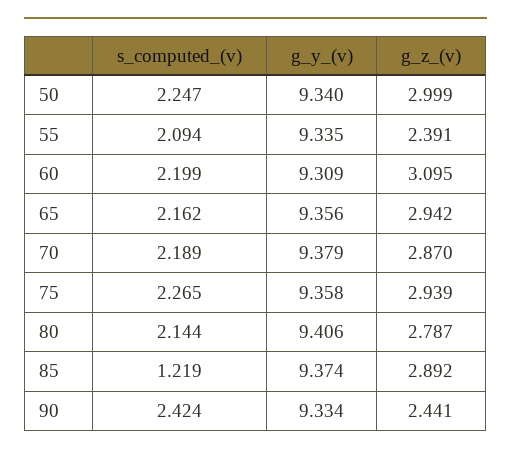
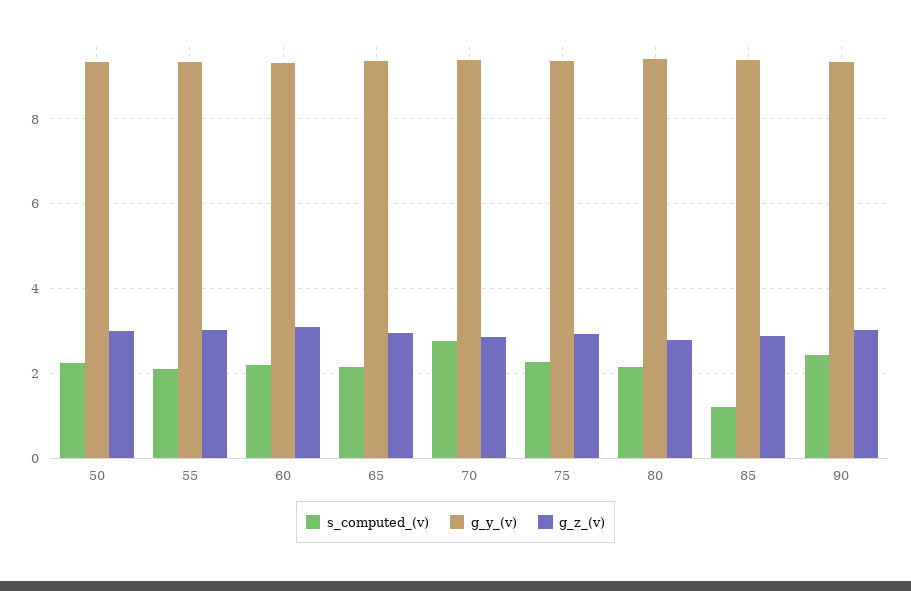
  {
    "s_computed_(v)": {
      "50": 2.247,
      "55": 2.094,
      "60": 2.199,
      "65": 2.162,
-     "70": 2.189,
+     "70": 2.8,
      "75": 2.265,
      "80": 2.144,
      "85": 1.219,
      "90": 2.424
    },
    "g_y_(v)": {
      "50": 9.34,
      "55": 9.335,
      "60": 9.309,
      "65": 9.356,
      "70": 9.379,
      "75": 9.358,
      "80": 9.406,
      "85": 9.374,
      "90": 9.334
    },
    "g_z_(v)": {
      "50": 2.999,
-     "55": 2.391,
+     "55": 3,
      "60": 3.095,
      "65": 2.942,
      "70": 2.87,
      "75": 2.939,
      "80": 2.787,
      "85": 2.892,
-     "90": 2.441
+     "90": 3
    }
  }

